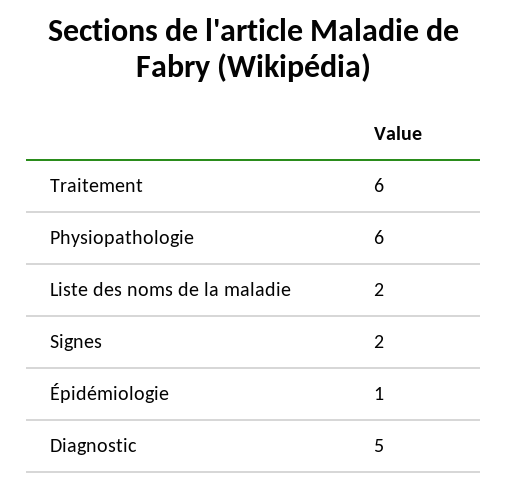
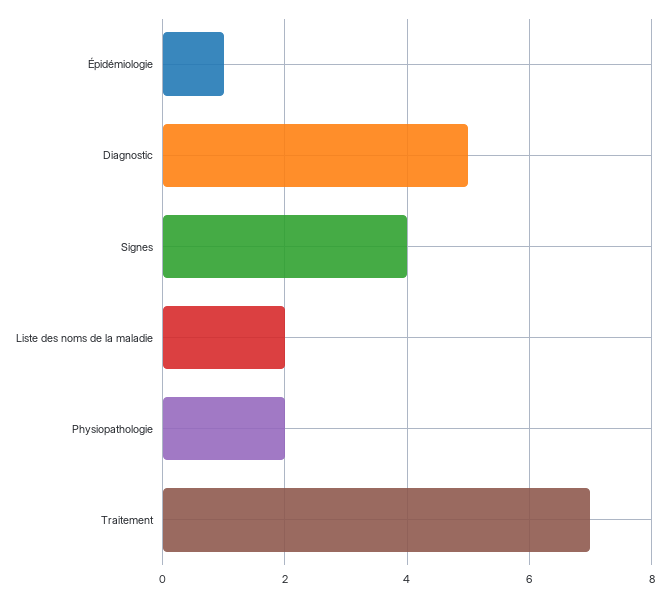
  {
-   "Traitement": 6,
+   "Traitement": 7,
-   "Physiopathologie": 6,
+   "Physiopathologie": 2,
    "Liste des noms de la maladie": 2,
-   "Signes": 2,
+   "Signes": 4,
    "Épidémiologie": 1,
    "Diagnostic": 5
  }

